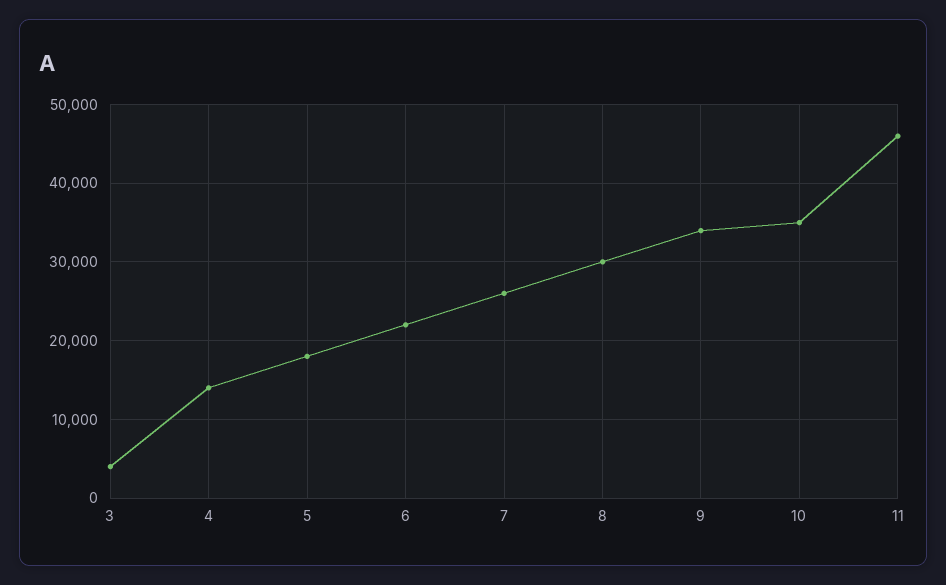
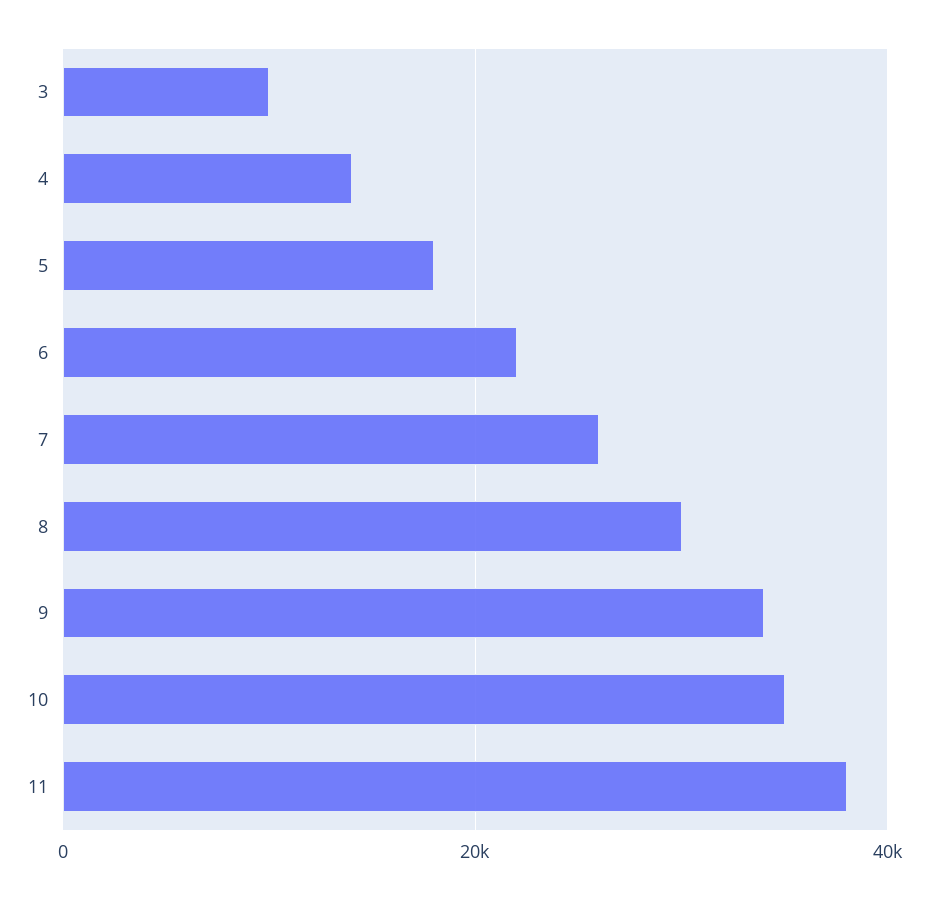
  {
-   "3": 4000,
+   "3": 10000,
    "4": 14000,
    "5": 18000,
    "6": 22000,
    "7": 26000,
    "8": 30000,
    "9": 34000,
    "10": 35000,
-   "11": 46000
+   "11": 38000
  }

